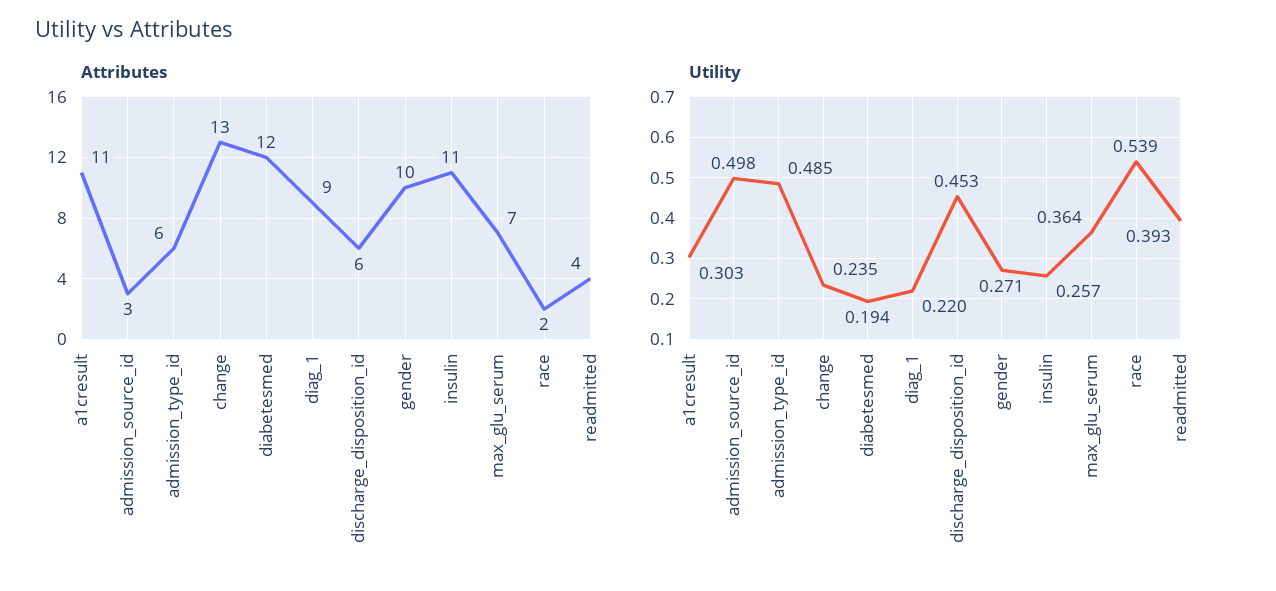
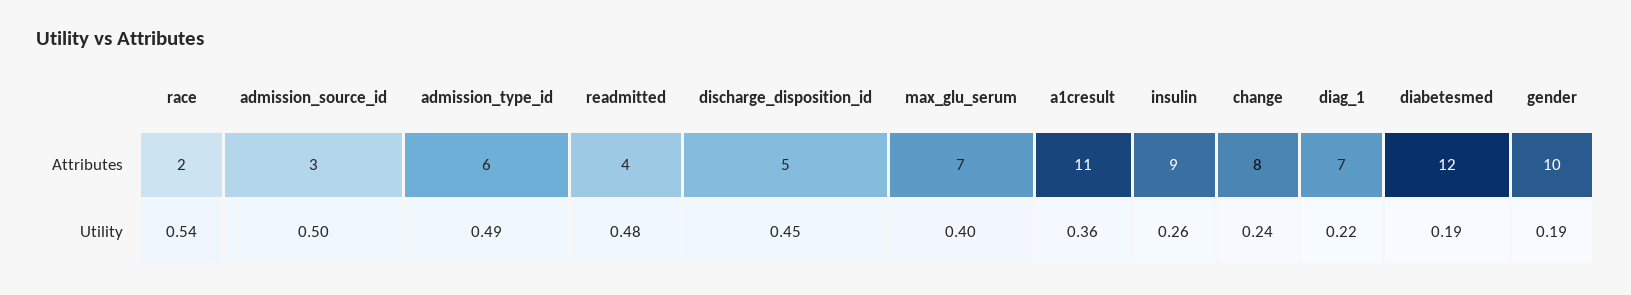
  {
    "Attributes": {
      "a1cresult": 11,
      "admission_source_id": 3,
      "admission_type_id": 6,
-     "change": 13,
+     "change": 8,
      "diabetesmed": 12,
-     "diag_1": 9,
+     "diag_1": 7,
-     "discharge_disposition_id": 6,
+     "discharge_disposition_id": 5,
      "gender": 10,
-     "insulin": 11,
+     "insulin": 9,
      "max_glu_serum": 7,
      "race": 2,
      "readmitted": 4
    },
    "Utility": {
-     "a1cresult": 0.303,
+     "a1cresult": 0.36,
      "admission_source_id": 0.498,
      "admission_type_id": 0.485,
      "change": 0.235,
      "diabetesmed": 0.194,
      "diag_1": 0.22,
      "discharge_disposition_id": 0.453,
-     "gender": 0.271,
+     "gender": 0.19,
      "insulin": 0.257,
-     "max_glu_serum": 0.364,
+     "max_glu_serum": 0.4,
      "race": 0.539,
-     "readmitted": 0.393
+     "readmitted": 0.48
    }
  }

